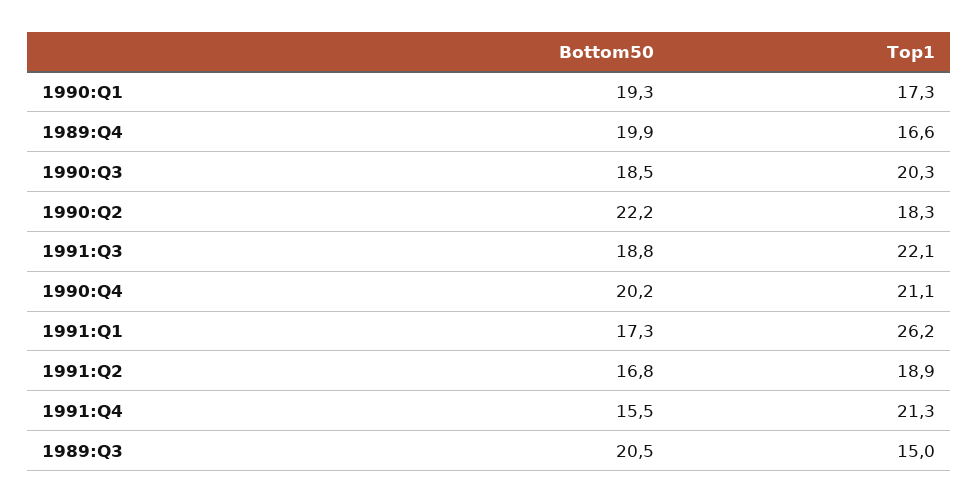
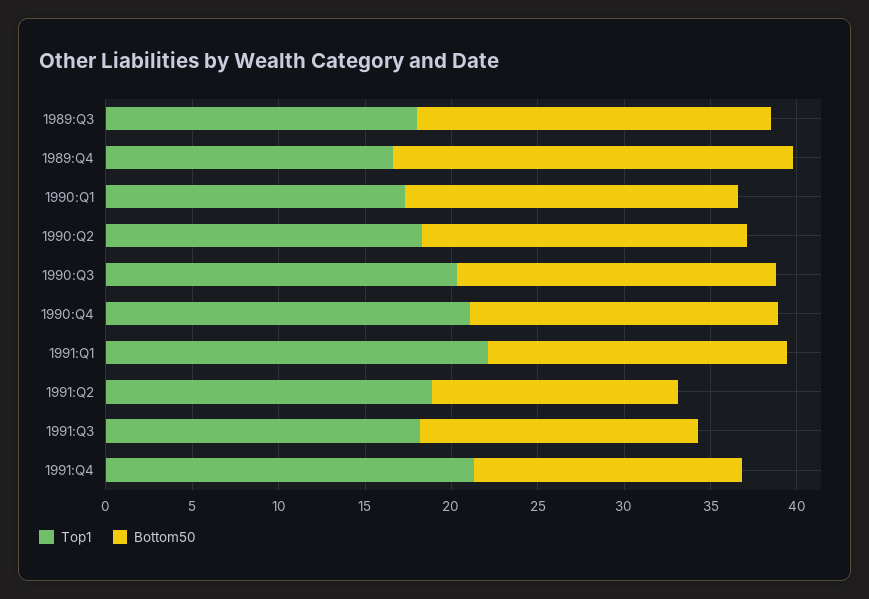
  {
    "Bottom50": {
      "1990:Q1": 19.3,
-     "1989:Q4": 19.9,
+     "1989:Q4": 23,
      "1990:Q3": 18.5,
-     "1990:Q2": 22.2,
+     "1990:Q2": 19,
-     "1991:Q3": 18.8,
+     "1991:Q3": 16,
-     "1990:Q4": 20.2,
+     "1990:Q4": 18,
      "1991:Q1": 17.3,
-     "1991:Q2": 16.8,
+     "1991:Q2": 14,
      "1991:Q4": 15.5,
      "1989:Q3": 20.5
    },
    "Top1": {
      "1990:Q1": 17.3,
      "1989:Q4": 16.6,
      "1990:Q3": 20.3,
      "1990:Q2": 18.3,
-     "1991:Q3": 22.1,
+     "1991:Q3": 18,
      "1990:Q4": 21.1,
-     "1991:Q1": 26.2,
+     "1991:Q1": 22,
      "1991:Q2": 18.9,
      "1991:Q4": 21.3,
-     "1989:Q3": 15
+     "1989:Q3": 18
    }
  }

